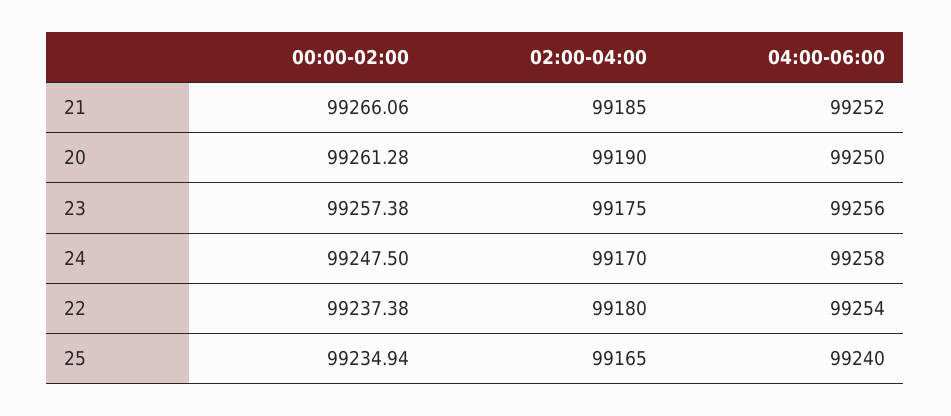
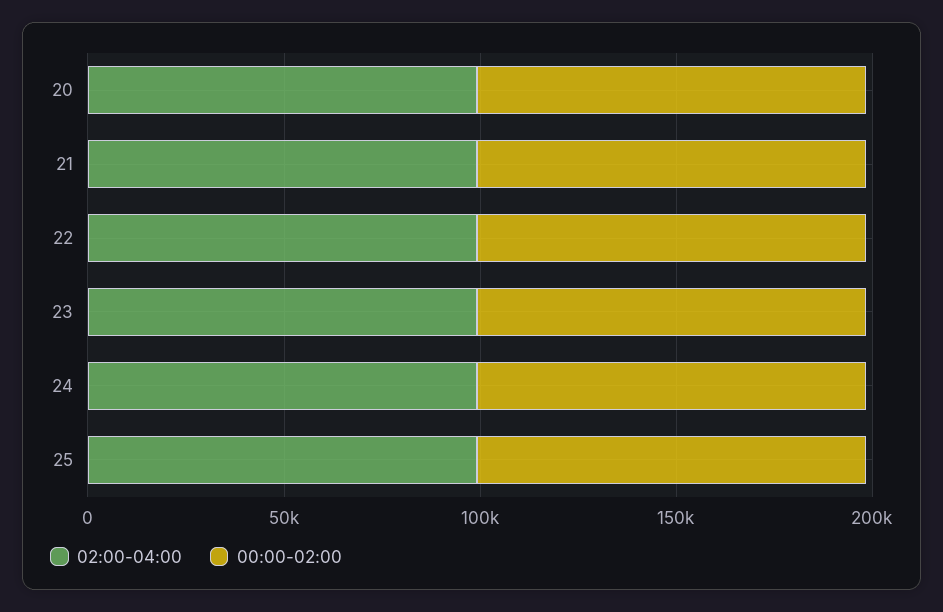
  {
    "00:00-02:00": {
      "21": 99266.06,
      "20": 99261.28,
      "23": 99257.38,
      "24": 99247.5,
      "22": 99237.38,
      "25": 99234.94
    },
    "02:00-04:00": {
      "21": 99185,
      "20": 99190,
      "23": 99175,
      "24": 99170,
      "22": 99180,
      "25": 99165
-   },
+   }
-   "04:00-06:00": {
-     "21": 99252,
-     "20": 99250,
-     "23": 99256,
-     "24": 99258,
-     "22": 99254,
-     "25": 99240
-   }
  }

